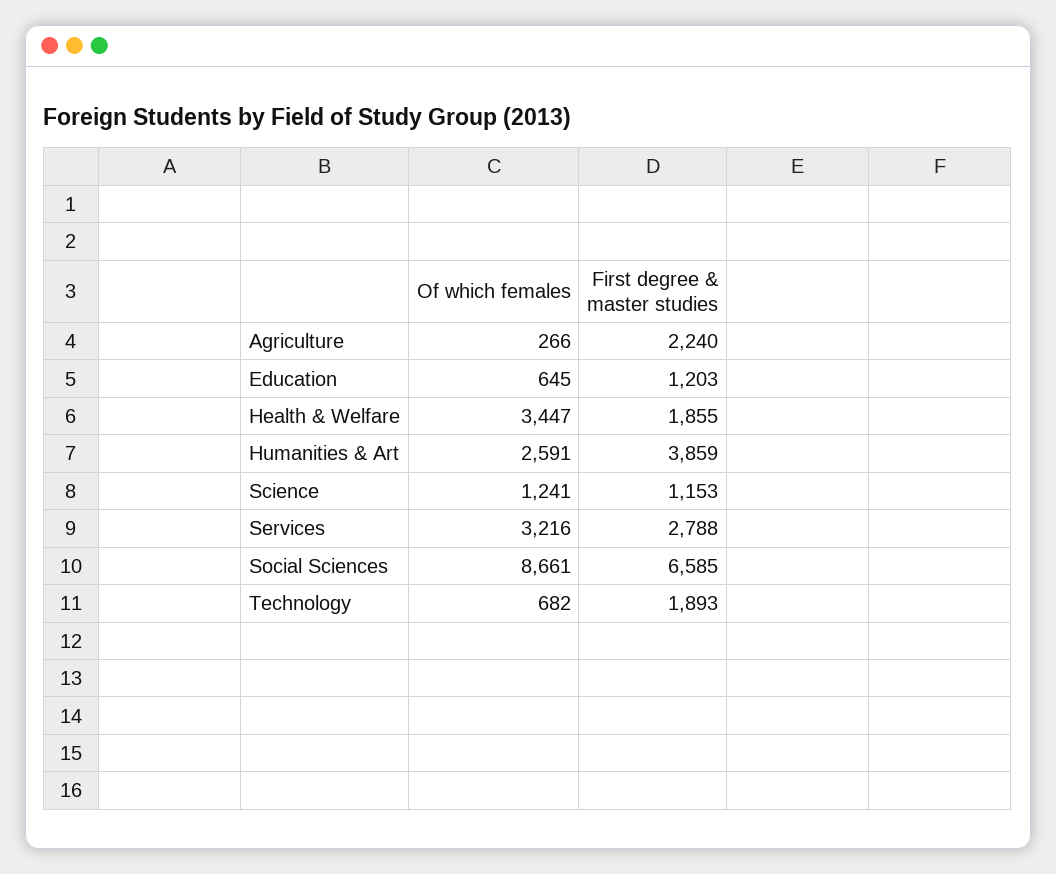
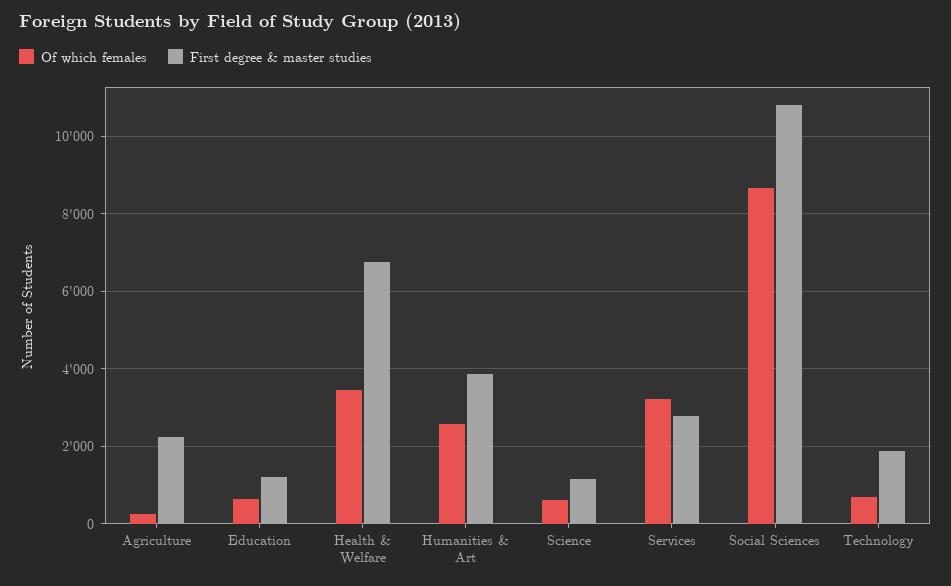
  {
    "Of which females": {
      "Agriculture": 266,
      "Education": 645,
      "Health & Welfare": 3447,
      "Humanities & Art": 2591,
-     "Science": 1241,
+     "Science": 600,
      "Services": 3216,
      "Social Sciences": 8661,
      "Technology": 682
    },
    "First degree & master studies": {
      "Agriculture": 2240,
      "Education": 1203,
-     "Health & Welfare": 1855,
+     "Health & Welfare": 6800,
      "Humanities & Art": 3859,
      "Science": 1153,
      "Services": 2788,
-     "Social Sciences": 6585,
+     "Social Sciences": 10800,
      "Technology": 1893
    }
  }

